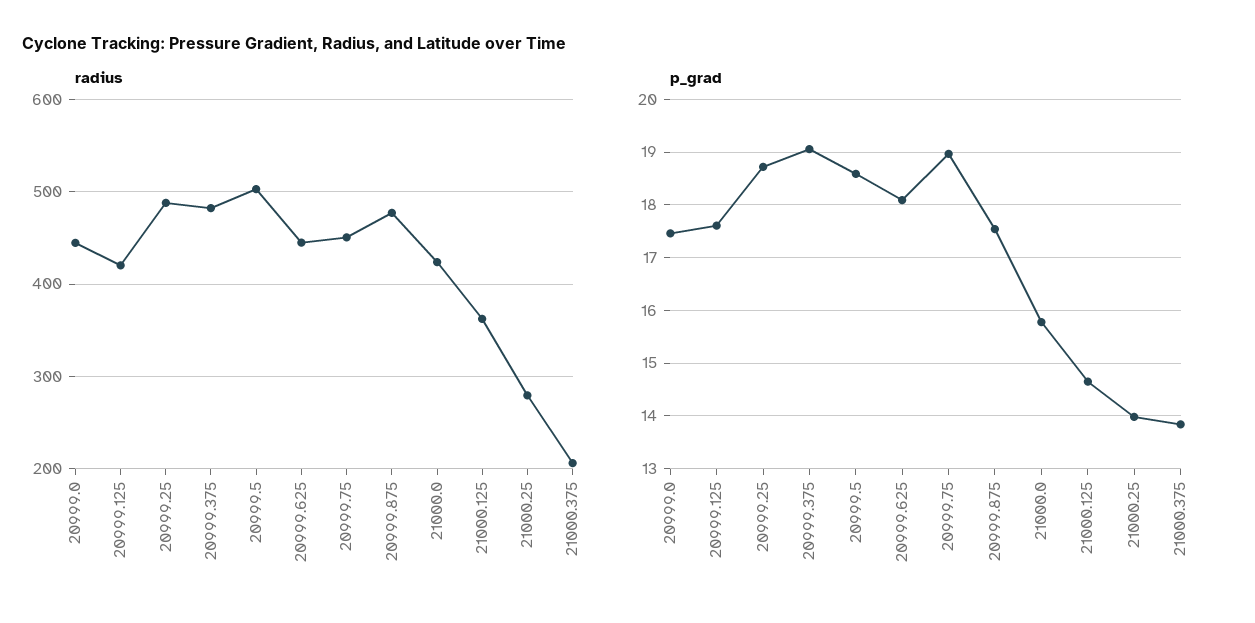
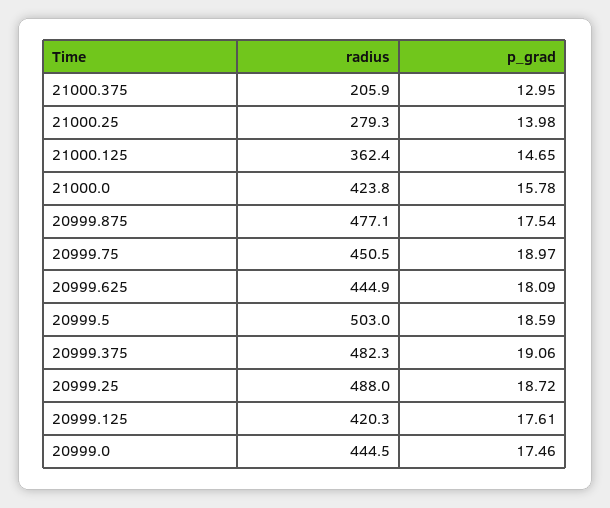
  {
    "radius": {
      "20999.0": 444.5,
      "20999.125": 420.3,
      "20999.25": 488,
      "20999.375": 482.3,
      "20999.5": 503,
      "20999.625": 444.9,
      "20999.75": 450.5,
      "20999.875": 477.1,
      "21000.0": 423.8,
      "21000.125": 362.4,
      "21000.25": 279.3,
      "21000.375": 205.9
    },
    "p_grad": {
      "20999.0": 17.46,
      "20999.125": 17.61,
      "20999.25": 18.72,
      "20999.375": 19.06,
      "20999.5": 18.59,
      "20999.625": 18.09,
      "20999.75": 18.97,
      "20999.875": 17.54,
      "21000.0": 15.78,
      "21000.125": 14.65,
      "21000.25": 13.98,
-     "21000.375": 13.8
+     "21000.375": 12.95
    }
  }

